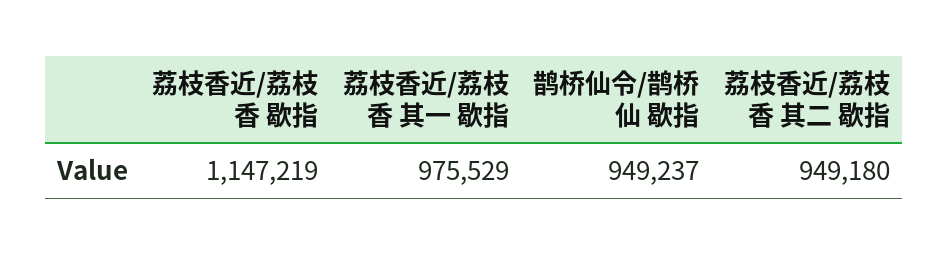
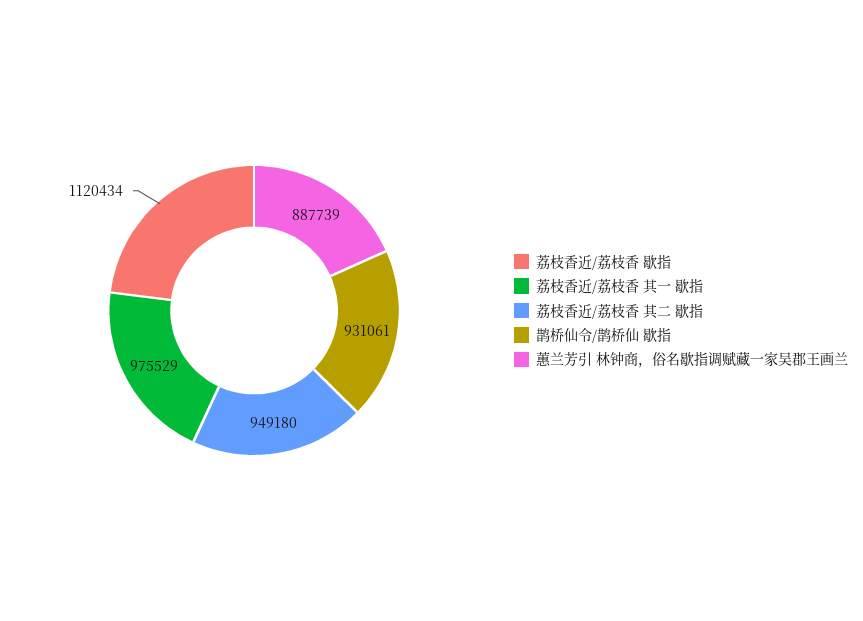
  {
-   "荔枝香近/荔枝香 歇指": 1147219,
+   "荔枝香近/荔枝香 歇指": 1120434,
    "荔枝香近/荔枝香 其一 歇指": 975529,
-   "鹊桥仙令/鹊桥仙 歇指": 949237,
+   "鹊桥仙令/鹊桥仙 歇指": 931061,
-   "荔枝香近/荔枝香 其二 歇指": 949180
+   "荔枝香近/荔枝香 其二 歇指": 949180,
+   "蕙兰芳引 林钟商，俗名歇指调赋藏一家吴郡王画兰": 887739
  }

